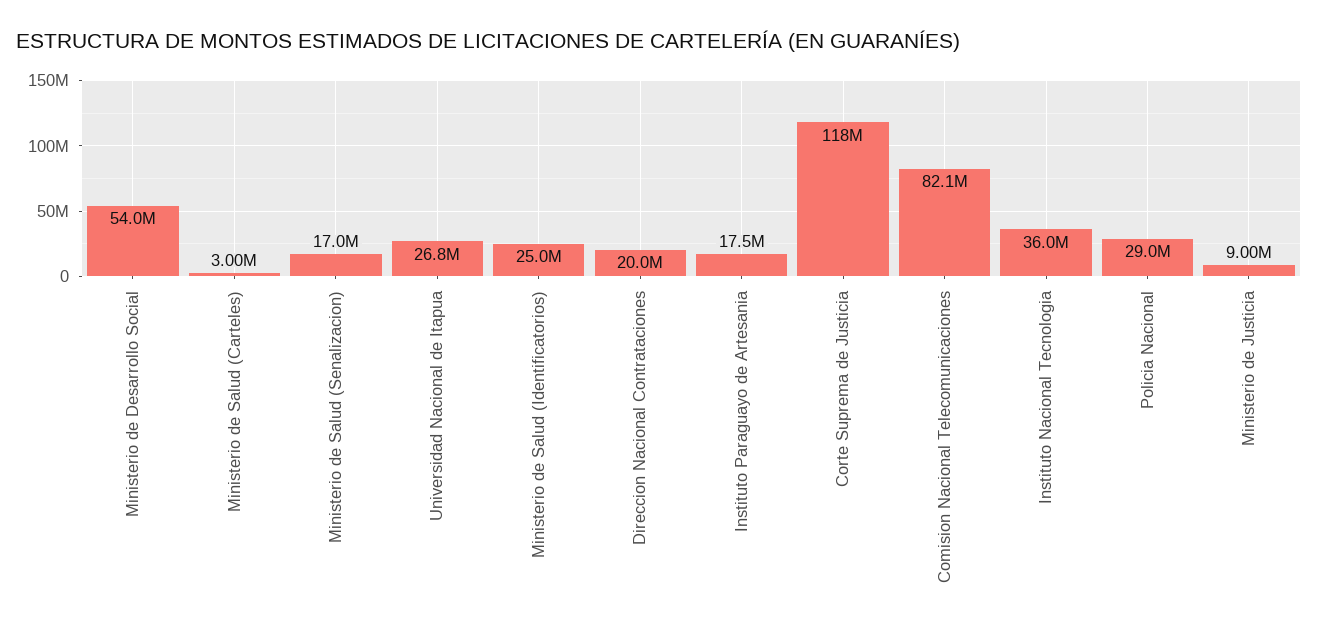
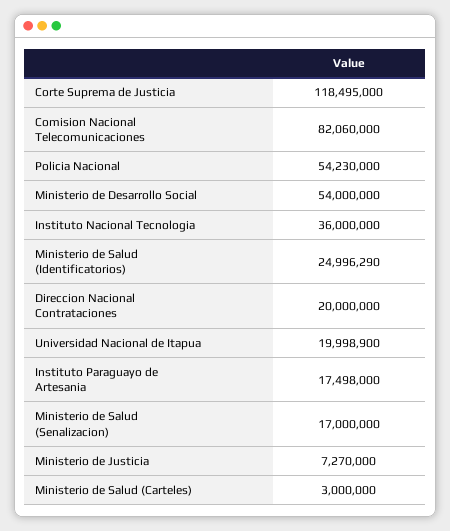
  {
    "Ministerio de Desarrollo Social": 54000000,
    "Ministerio de Salud (Carteles)": 3000000,
    "Ministerio de Salud (Senalizacion)": 17000000,
-   "Universidad Nacional de Itapua": 26800000,
+   "Universidad Nacional de Itapua": 19998900,
    "Ministerio de Salud (Identificatorios)": 24996290,
    "Direccion Nacional Contrataciones": 20000000,
    "Instituto Paraguayo de Artesania": 17498000,
    "Corte Suprema de Justicia": 118495000,
    "Comision Nacional Telecomunicaciones": 82060000,
    "Instituto Nacional Tecnologia": 36000000,
-   "Policia Nacional": 29000000,
+   "Policia Nacional": 54230000,
-   "Ministerio de Justicia": 9000000
+   "Ministerio de Justicia": 7270000
  }

